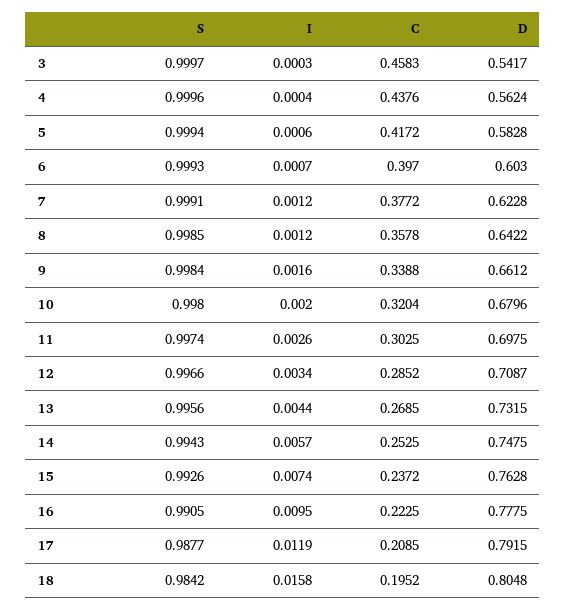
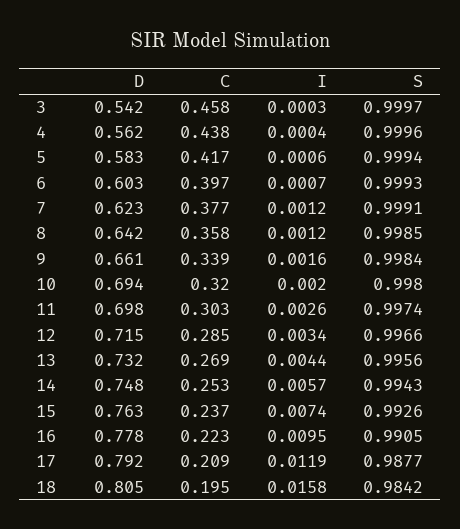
  {
    "S": {
      "3": 0.9997,
      "4": 0.9996,
      "5": 0.9994,
      "6": 0.9993,
      "7": 0.9991,
      "8": 0.9985,
      "9": 0.9984,
      "10": 0.998,
      "11": 0.9974,
      "12": 0.9966,
      "13": 0.9956,
      "14": 0.9943,
      "15": 0.9926,
      "16": 0.9905,
      "17": 0.9877,
      "18": 0.9842
    },
    "I": {
      "3": 0.0003,
      "4": 0.0004,
      "5": 0.0006,
      "6": 0.0007,
      "7": 0.0012,
      "8": 0.0012,
      "9": 0.0016,
      "10": 0.002,
      "11": 0.0026,
      "12": 0.0034,
      "13": 0.0044,
      "14": 0.0057,
      "15": 0.0074,
      "16": 0.0095,
      "17": 0.0119,
      "18": 0.0158
    },
    "C": {
      "3": 0.4583,
      "4": 0.4376,
      "5": 0.4172,
      "6": 0.397,
      "7": 0.3772,
      "8": 0.3578,
      "9": 0.3388,
      "10": 0.3204,
      "11": 0.3025,
      "12": 0.2852,
      "13": 0.2685,
      "14": 0.2525,
      "15": 0.2372,
      "16": 0.2225,
      "17": 0.2085,
      "18": 0.1952
    },
    "D": {
      "3": 0.5417,
      "4": 0.5624,
      "5": 0.5828,
      "6": 0.603,
      "7": 0.6228,
      "8": 0.6422,
      "9": 0.6612,
-     "10": 0.6796,
+     "10": 0.694,
      "11": 0.6975,
-     "12": 0.7087,
+     "12": 0.715,
      "13": 0.7315,
      "14": 0.7475,
      "15": 0.7628,
      "16": 0.7775,
      "17": 0.7915,
      "18": 0.8048
    }
  }

